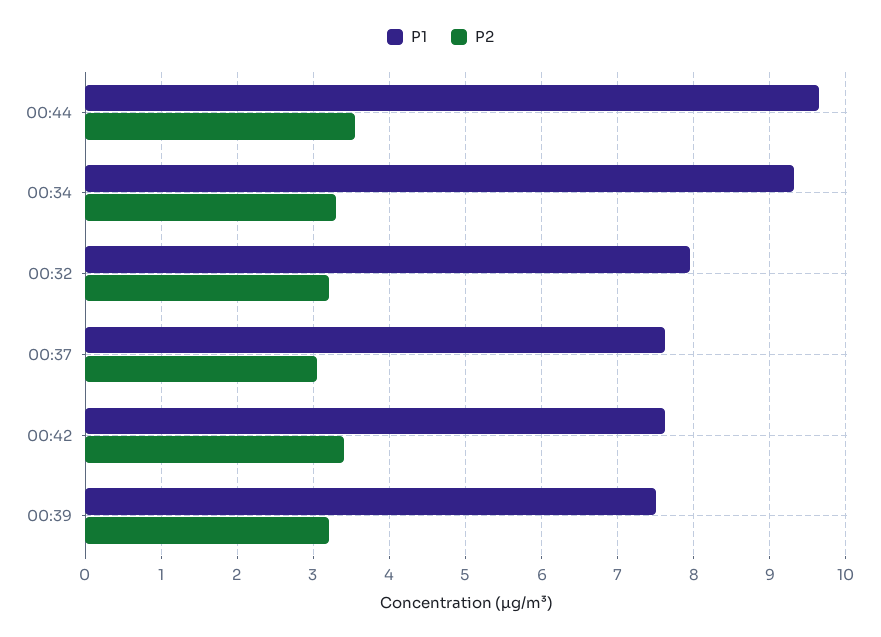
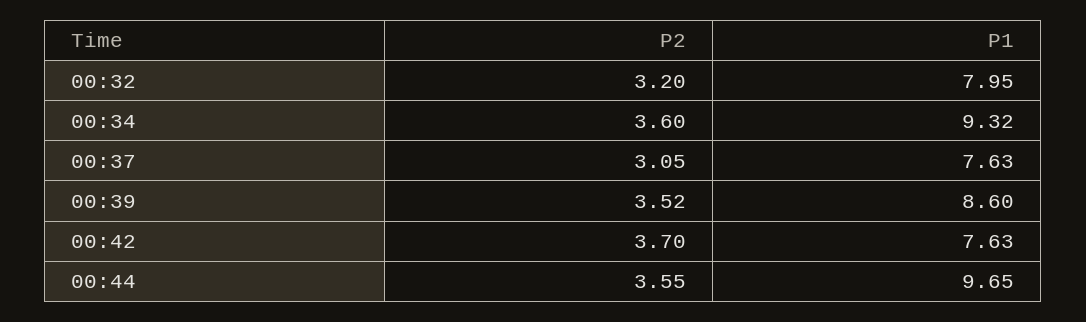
  {
    "P1": {
      "00:44": 9.65,
      "00:34": 9.32,
      "00:32": 7.95,
      "00:37": 7.63,
      "00:42": 7.63,
-     "00:39": 7.5
+     "00:39": 8.6
    },
    "P2": {
      "00:44": 3.55,
-     "00:34": 3.3,
+     "00:34": 3.6,
      "00:32": 3.2,
      "00:37": 3.05,
-     "00:42": 3.4,
+     "00:42": 3.7,
-     "00:39": 3.2
+     "00:39": 3.52
    }
  }

